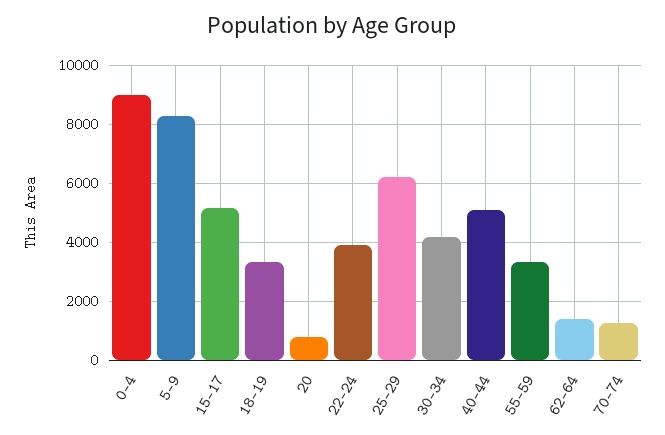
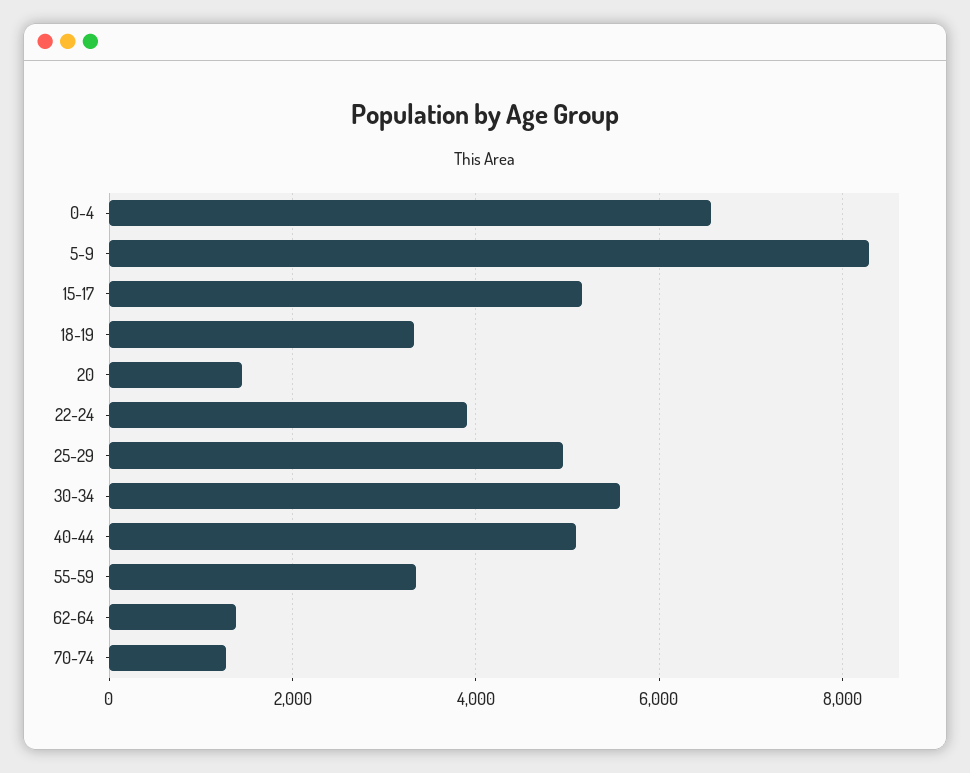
  {
-   "0-4": 9000,
+   "0-4": 6600,
    "5-9": 8200,
    "15-17": 5200,
    "18-19": 3400,
-   "20": 750,
+   "20": 1400,
    "22-24": 3800,
-   "25-29": 6250,
+   "25-29": 5000,
-   "30-34": 4250,
+   "30-34": 5600,
    "40-44": 5000,
    "55-59": 3400,
    "62-64": 1400,
    "70-74": 1200
  }

